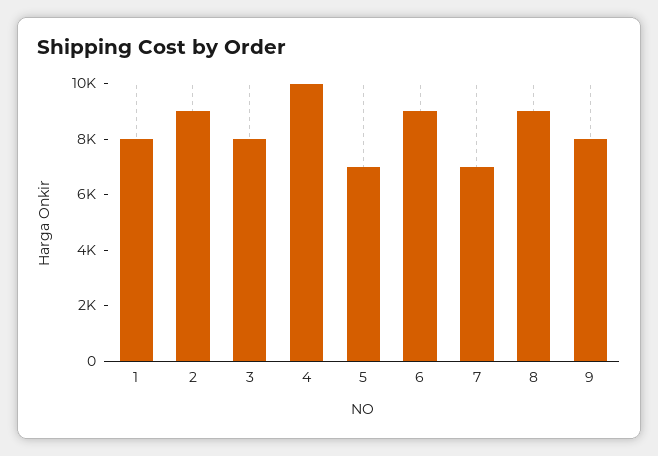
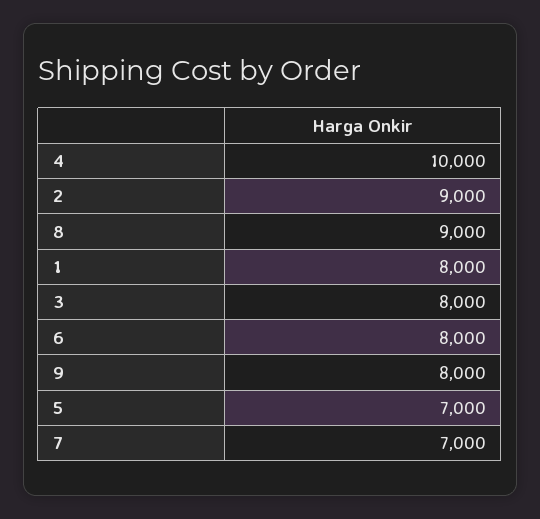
  {
    "1": 8000,
    "2": 9000,
    "3": 8000,
    "4": 10000,
    "5": 7000,
-   "6": 9000,
+   "6": 8000,
    "7": 7000,
    "8": 9000,
    "9": 8000
  }

